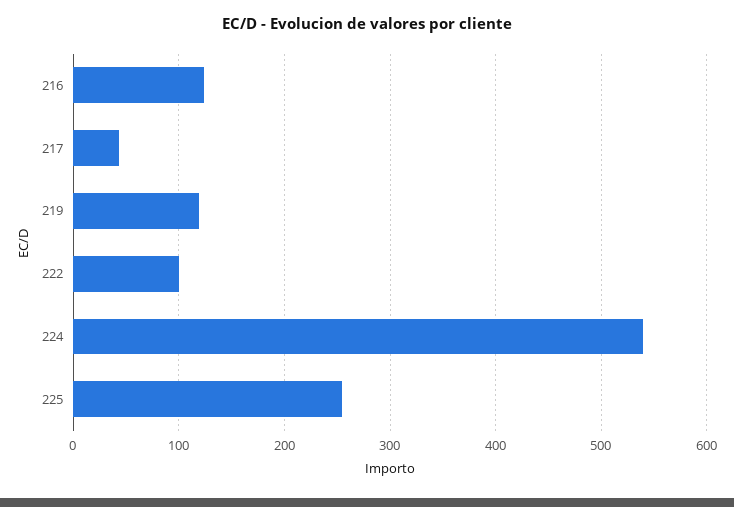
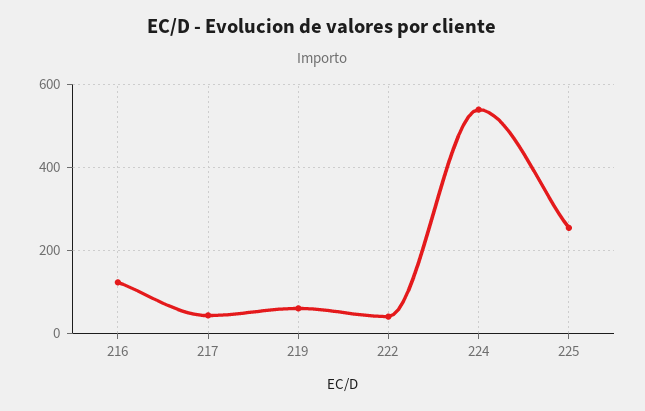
  {
    "216": 120,
    "217": 40,
-   "219": 120,
+   "219": 60,
-   "222": 100,
+   "222": 40,
    "224": 540,
    "225": 250
  }

